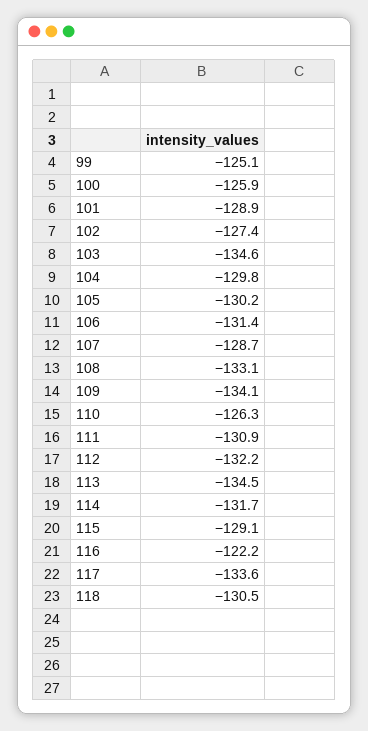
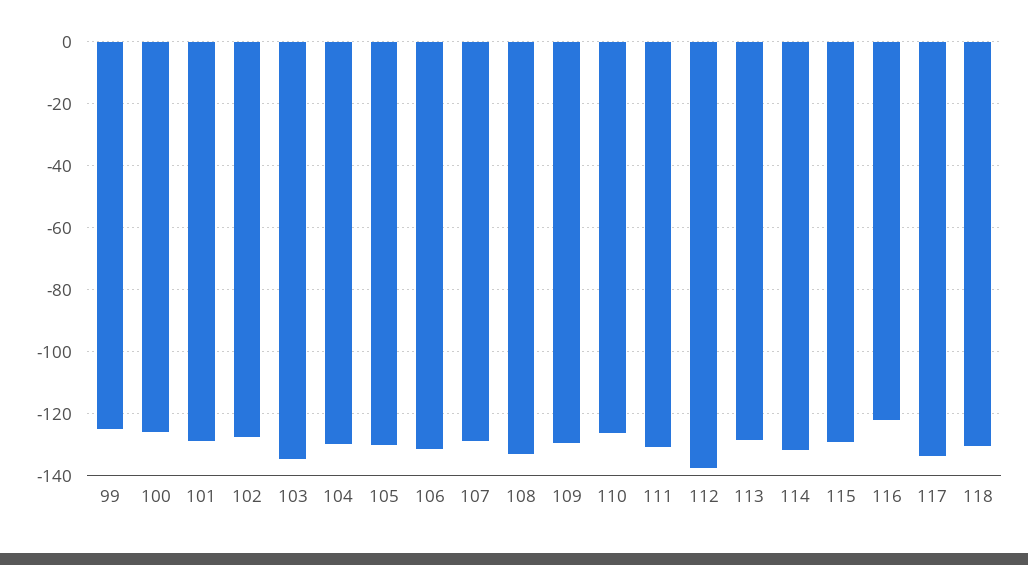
  {
    "99": -125.1,
    "100": -125.9,
    "101": -128.9,
    "102": -127.4,
    "103": -134.6,
    "104": -129.8,
    "105": -130.2,
    "106": -131.4,
    "107": -128.7,
    "108": -133.1,
-   "109": -134.1,
+   "109": -130,
    "110": -126.3,
    "111": -130.9,
-   "112": -132.2,
+   "112": -138,
-   "113": -134.5,
+   "113": -128,
    "114": -131.7,
    "115": -129.1,
    "116": -122.2,
    "117": -133.6,
    "118": -130.5
  }

